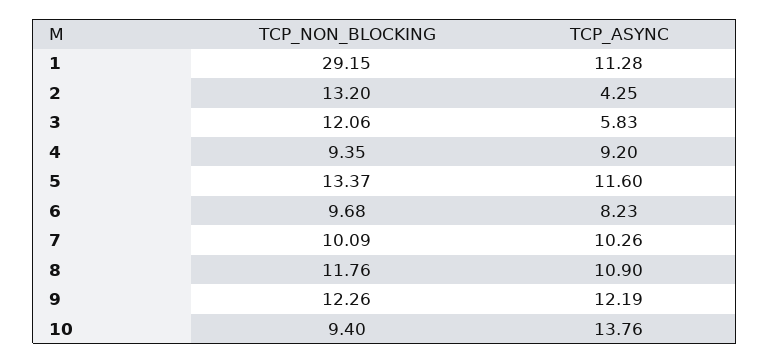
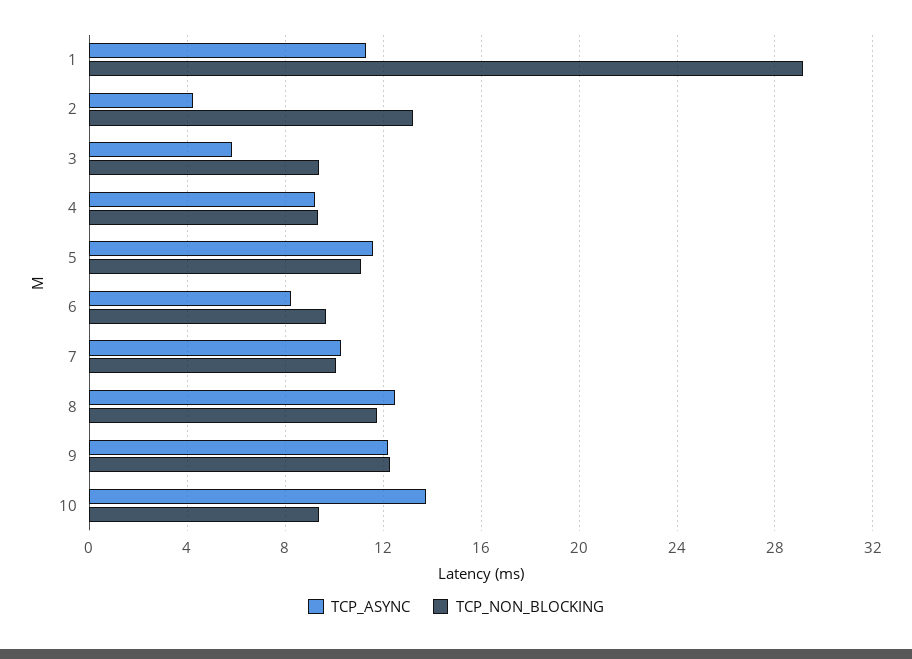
  {
    "TCP_NON_BLOCKING": {
      "1": 29.15,
      "2": 13.2,
-     "3": 12.06,
+     "3": 9.5,
      "4": 9.35,
-     "5": 13.37,
+     "5": 11,
      "6": 9.68,
      "7": 10.09,
      "8": 11.76,
      "9": 12.26,
      "10": 9.4
    },
    "TCP_ASYNC": {
      "1": 11.28,
      "2": 4.25,
      "3": 5.83,
      "4": 9.2,
      "5": 11.6,
      "6": 8.23,
      "7": 10.26,
-     "8": 10.9,
+     "8": 12.5,
      "9": 12.19,
      "10": 13.76
    }
  }

